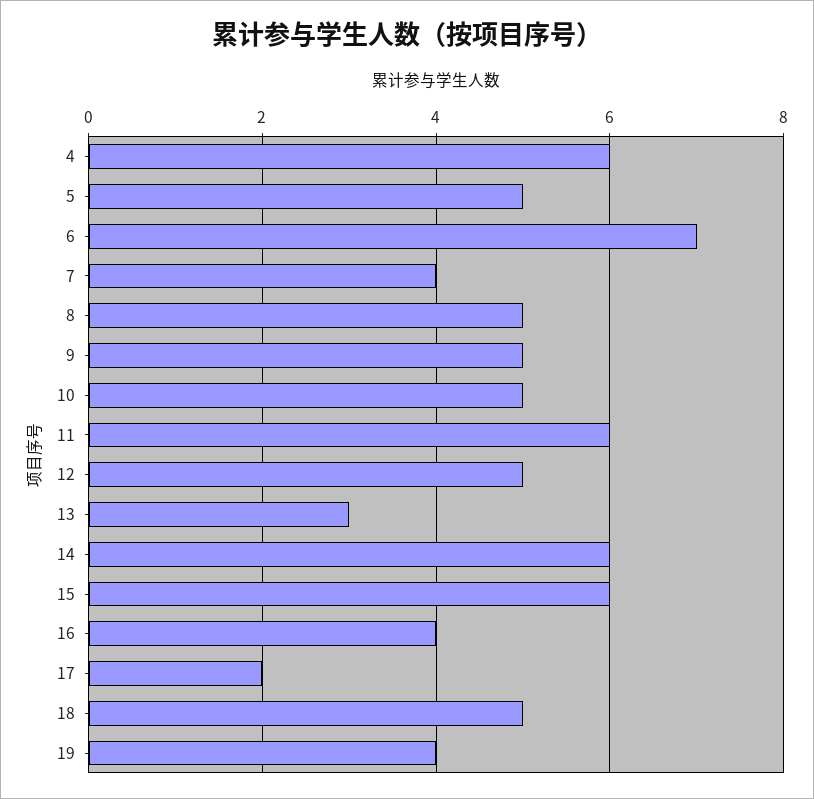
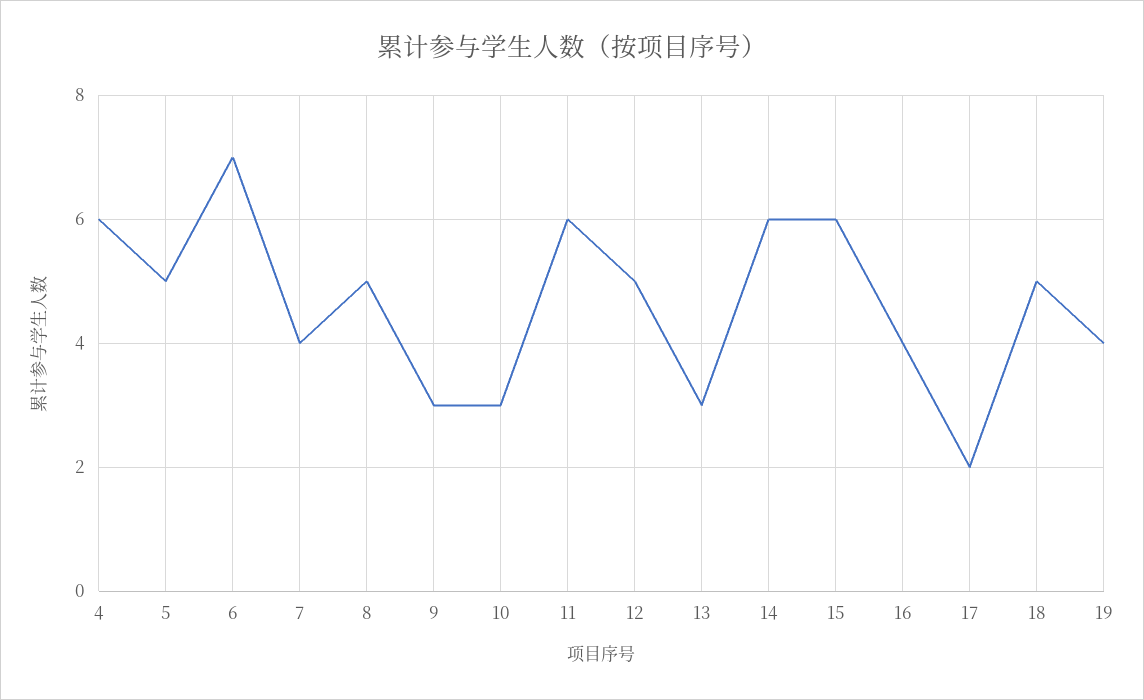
  {
    "4": 6,
    "5": 5,
    "6": 7,
    "7": 4,
    "8": 5,
-   "9": 5,
+   "9": 3,
-   "10": 5,
+   "10": 3,
    "11": 6,
    "12": 5,
    "13": 3,
    "14": 6,
    "15": 6,
    "16": 4,
    "17": 2,
    "18": 5,
    "19": 4
  }

